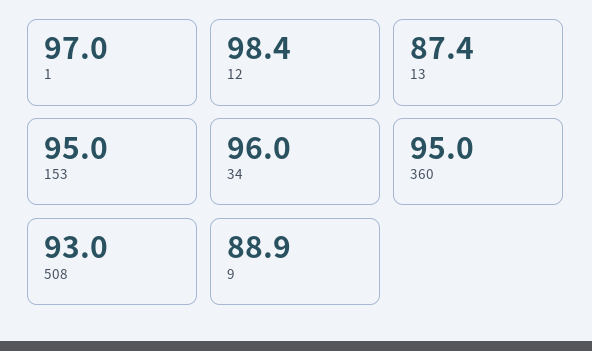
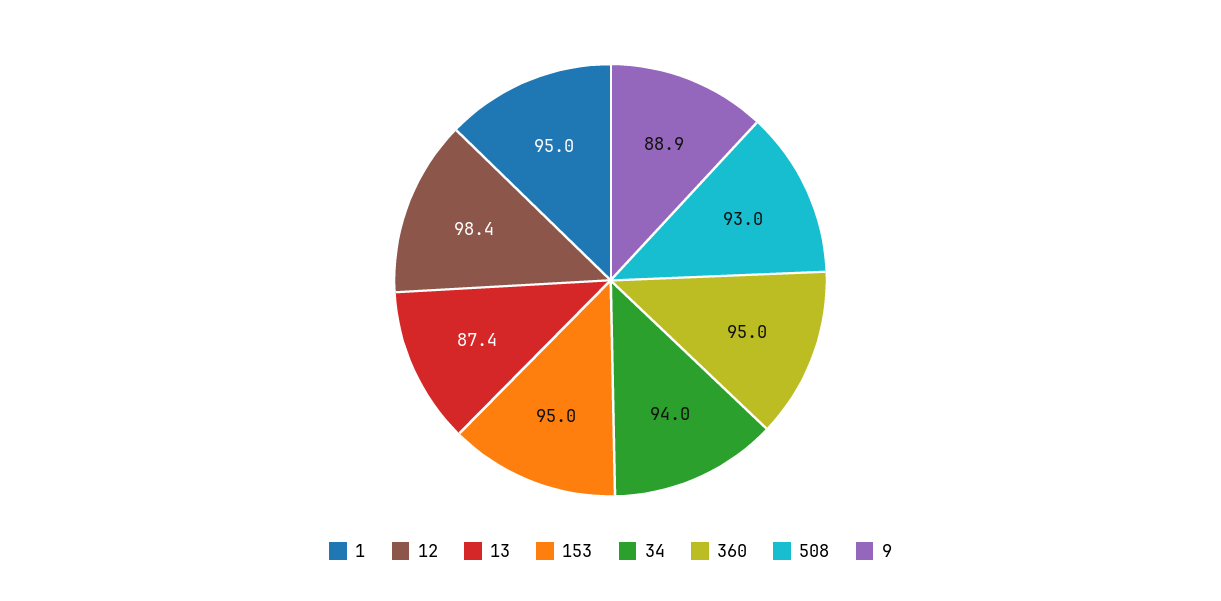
  {
-   "1": 97,
+   "1": 95,
    "12": 98.4,
    "13": 87.4,
    "153": 95,
-   "34": 96,
+   "34": 94,
    "360": 95,
    "508": 93,
    "9": 88.9
  }

